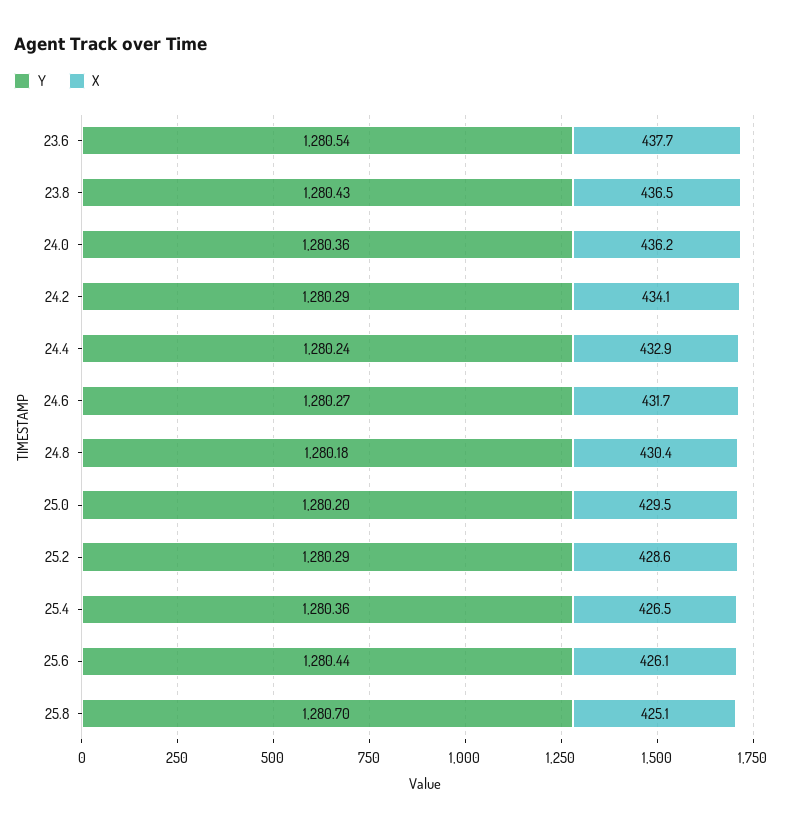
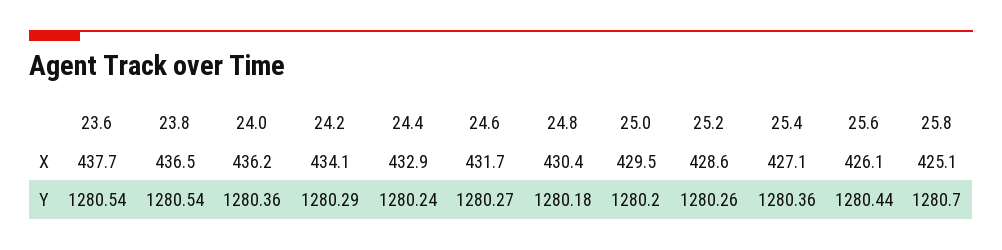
  {
    "Y": {
      "23.6": 1280.54,
-     "23.8": 1280.43,
+     "23.8": 1280.54,
      "24.0": 1280.36,
      "24.2": 1280.29,
      "24.4": 1280.24,
      "24.6": 1280.27,
      "24.8": 1280.18,
      "25.0": 1280.2,
-     "25.2": 1280.29,
+     "25.2": 1280.26,
      "25.4": 1280.36,
      "25.6": 1280.44,
      "25.8": 1280.7
    },
    "X": {
      "23.6": 437.7,
      "23.8": 436.5,
      "24.0": 436.2,
      "24.2": 434.1,
      "24.4": 432.9,
      "24.6": 431.7,
      "24.8": 430.4,
      "25.0": 429.5,
      "25.2": 428.6,
-     "25.4": 426.5,
+     "25.4": 427.1,
      "25.6": 426.1,
      "25.8": 425.1
    }
  }

